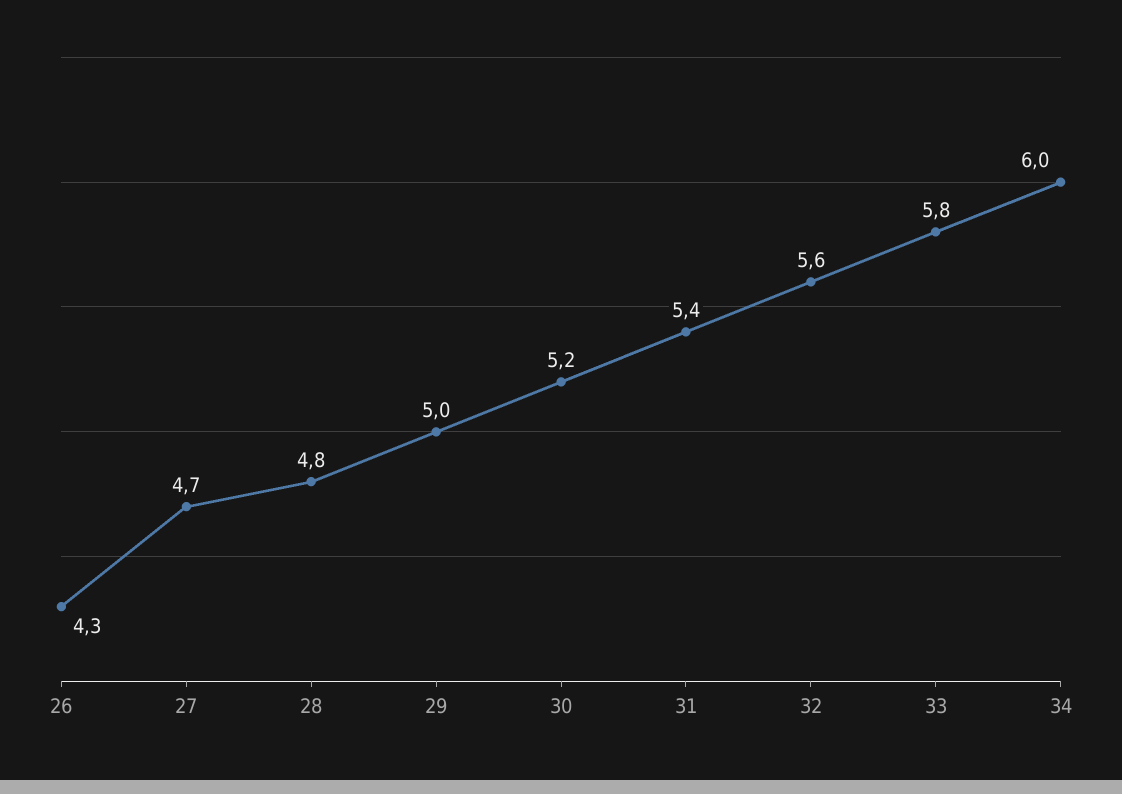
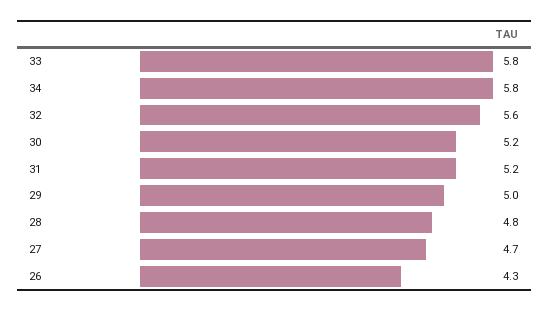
  {
    "26": 4.3,
    "27": 4.7,
    "28": 4.8,
    "29": 5,
    "30": 5.2,
-   "31": 5.4,
+   "31": 5.2,
    "32": 5.6,
    "33": 5.8,
-   "34": 6
+   "34": 5.8
  }

